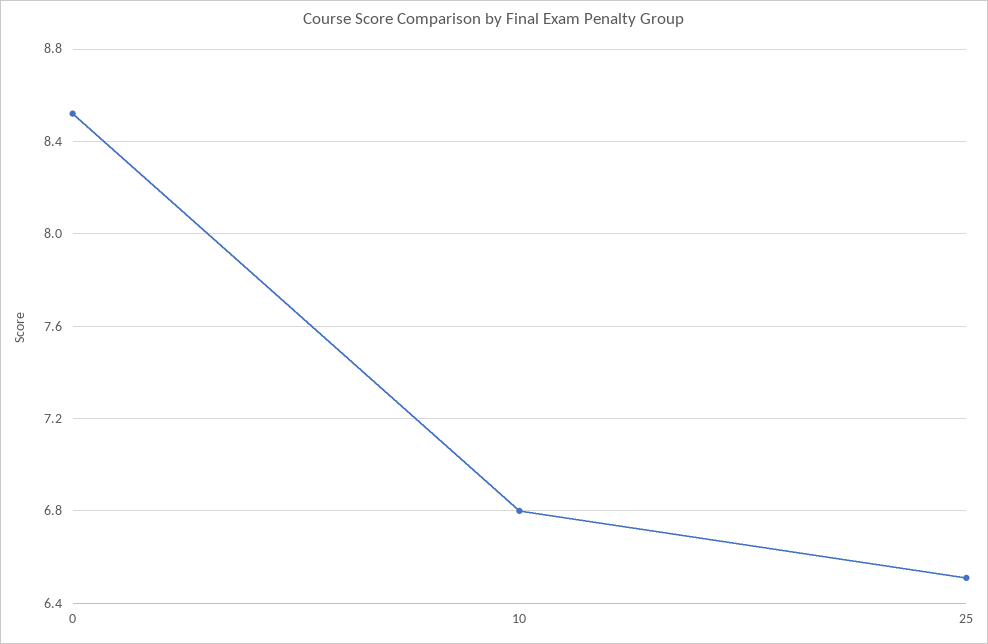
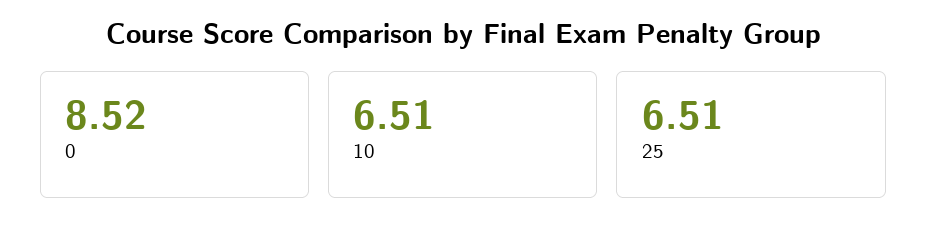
  {
    "0": 8.52,
-   "10": 6.8,
+   "10": 6.51,
    "25": 6.51
  }

